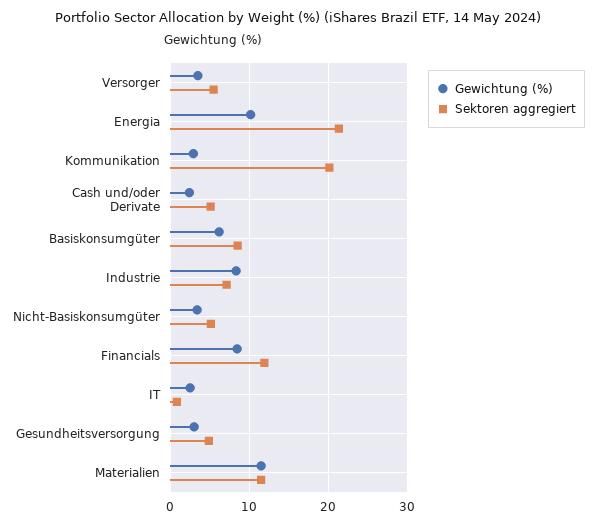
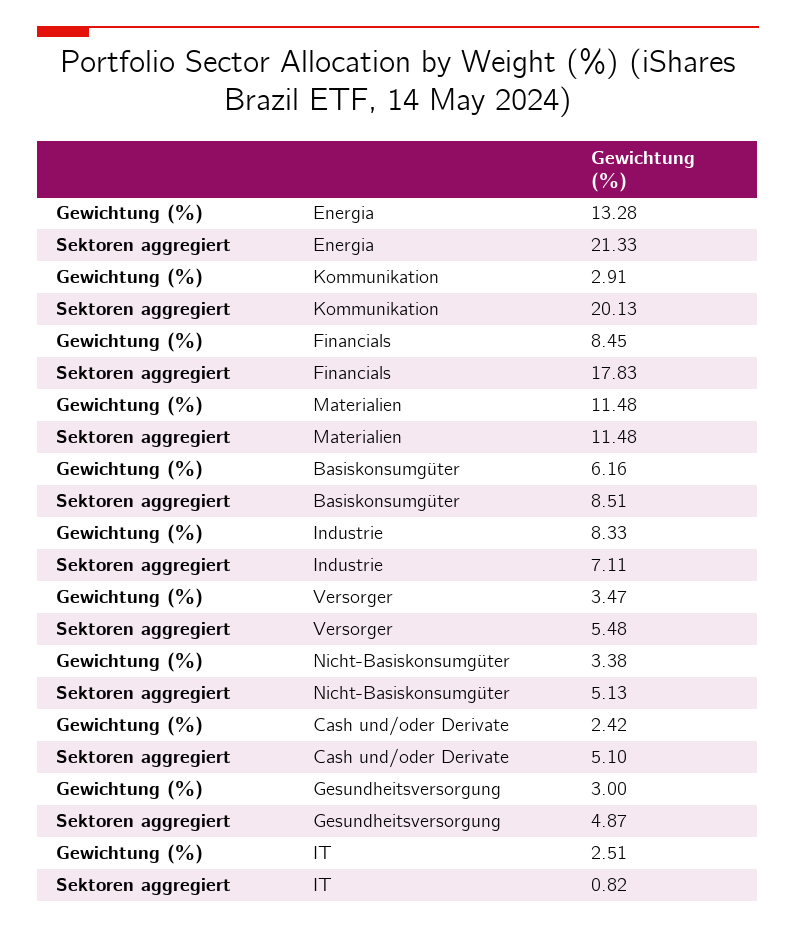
  {
    "Gewichtung (%)": {
      "Versorger": 3.47,
-     "Energia": 10,
+     "Energia": 13.28,
      "Kommunikation": 2.91,
      "Cash und/oder Derivate": 2.42,
      "Basiskonsumgüter": 6.16,
      "Industrie": 8.33,
      "Nicht-Basiskonsumgüter": 3.38,
      "Financials": 8.45,
      "IT": 2.51,
      "Gesundheitsversorgung": 3,
      "Materialien": 11.48
    },
    "Sektoren aggregiert": {
      "Versorger": 5.48,
      "Energia": 21.33,
      "Kommunikation": 20.13,
      "Cash und/oder Derivate": 5.1,
      "Basiskonsumgüter": 8.51,
      "Industrie": 7.11,
      "Nicht-Basiskonsumgüter": 5.13,
-     "Financials": 12,
+     "Financials": 17.83,
      "IT": 0.82,
      "Gesundheitsversorgung": 4.87,
      "Materialien": 11.48
    }
  }

